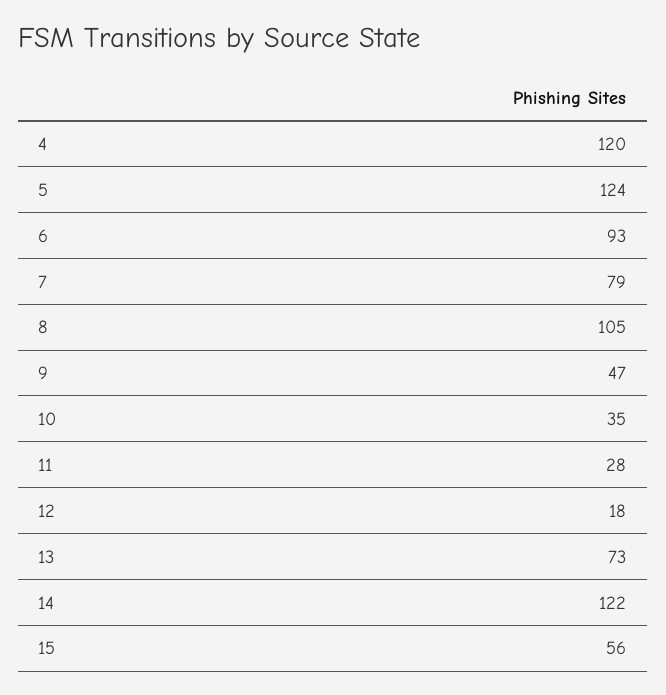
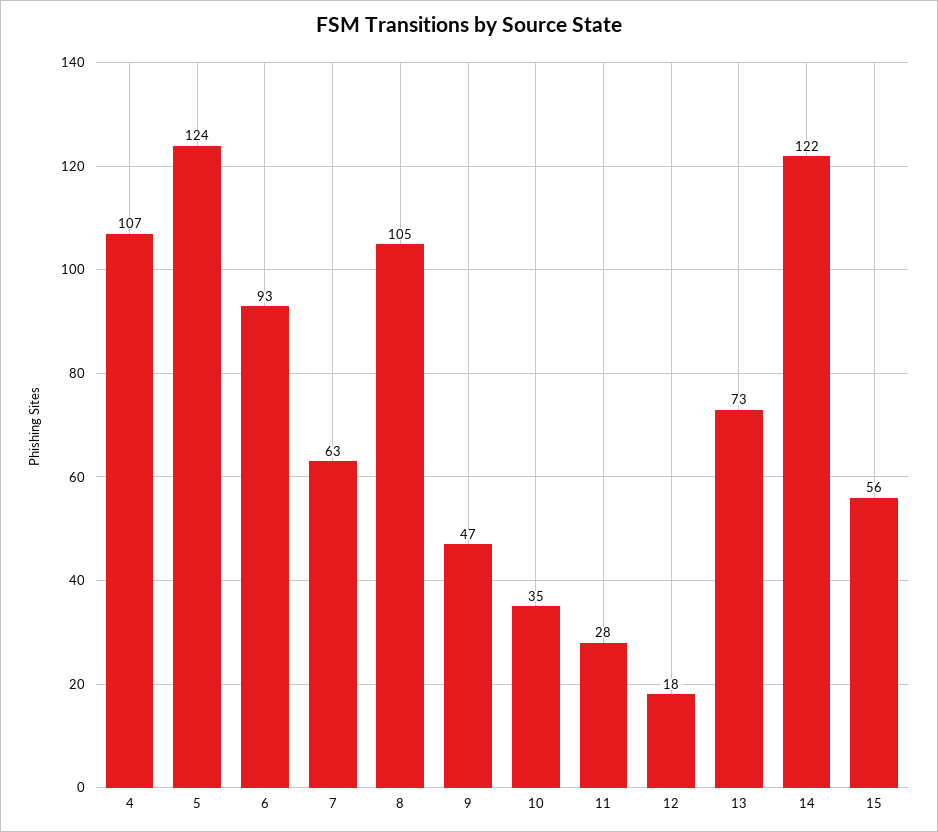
  {
-   "4": 120,
+   "4": 107,
    "5": 124,
    "6": 93,
-   "7": 79,
+   "7": 63,
    "8": 105,
    "9": 47,
    "10": 35,
    "11": 28,
    "12": 18,
    "13": 73,
    "14": 122,
    "15": 56
  }

